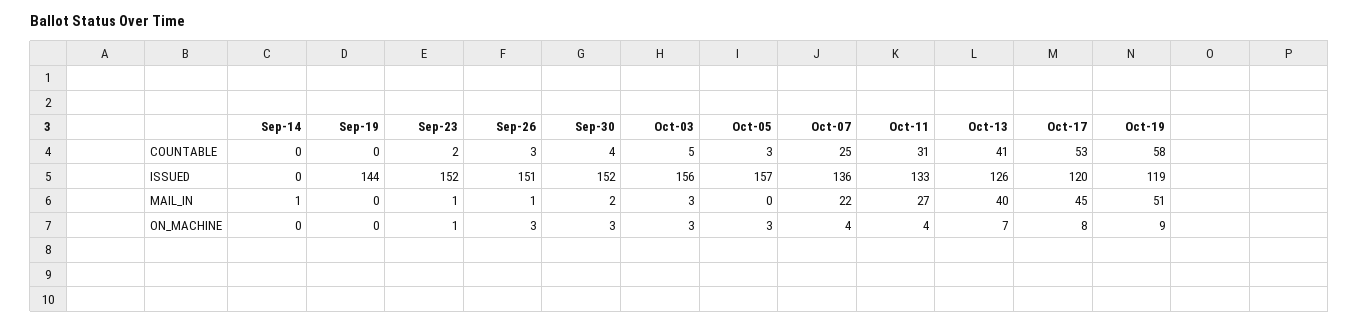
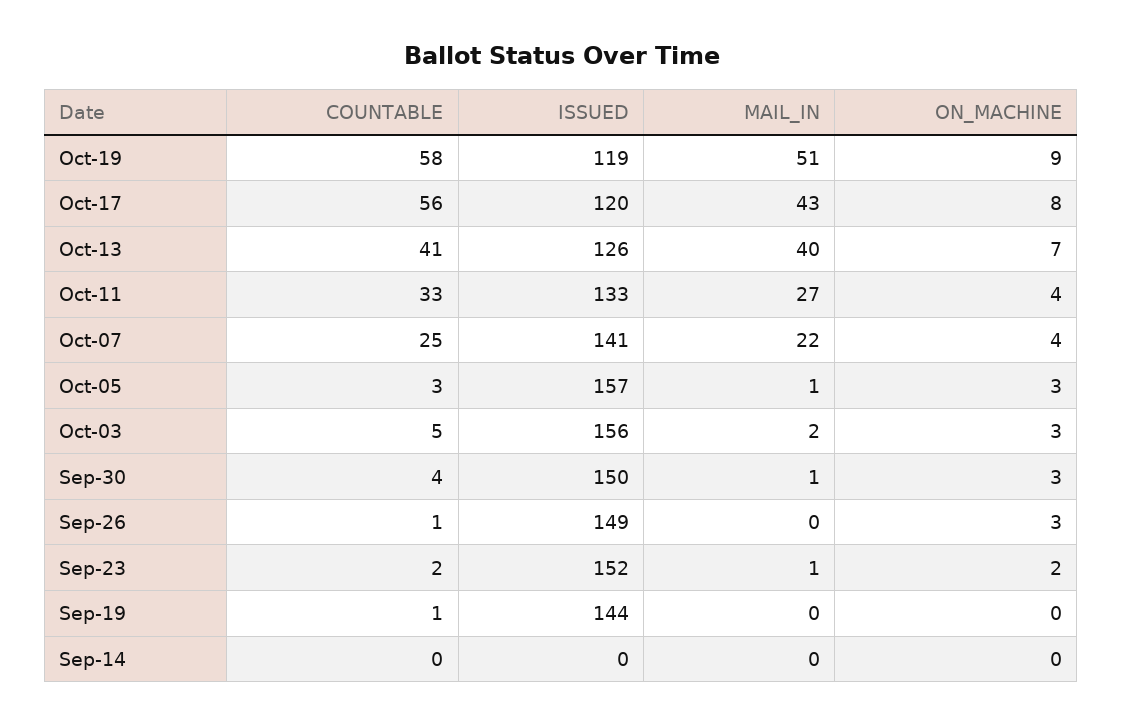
  {
    "Sep-14": {
      "COUNTABLE": 0,
      "ISSUED": 0,
-     "MAIL_IN": 1,
+     "MAIL_IN": 0,
      "ON_MACHINE": 0
    },
    "Sep-19": {
-     "COUNTABLE": 0,
+     "COUNTABLE": 1,
      "ISSUED": 144,
      "MAIL_IN": 0,
      "ON_MACHINE": 0
    },
    "Sep-23": {
      "COUNTABLE": 2,
      "ISSUED": 152,
      "MAIL_IN": 1,
-     "ON_MACHINE": 1
+     "ON_MACHINE": 2
    },
    "Sep-26": {
-     "COUNTABLE": 3,
+     "COUNTABLE": 1,
-     "ISSUED": 151,
+     "ISSUED": 149,
-     "MAIL_IN": 1,
+     "MAIL_IN": 0,
      "ON_MACHINE": 3
    },
    "Sep-30": {
      "COUNTABLE": 4,
-     "ISSUED": 152,
+     "ISSUED": 150,
-     "MAIL_IN": 2,
+     "MAIL_IN": 1,
      "ON_MACHINE": 3
    },
    "Oct-03": {
      "COUNTABLE": 5,
      "ISSUED": 156,
-     "MAIL_IN": 3,
+     "MAIL_IN": 2,
      "ON_MACHINE": 3
    },
    "Oct-05": {
      "COUNTABLE": 3,
      "ISSUED": 157,
-     "MAIL_IN": 0,
+     "MAIL_IN": 1,
      "ON_MACHINE": 3
    },
    "Oct-07": {
      "COUNTABLE": 25,
-     "ISSUED": 136,
+     "ISSUED": 141,
      "MAIL_IN": 22,
      "ON_MACHINE": 4
    },
    "Oct-11": {
-     "COUNTABLE": 31,
+     "COUNTABLE": 33,
      "ISSUED": 133,
      "MAIL_IN": 27,
      "ON_MACHINE": 4
    },
    "Oct-13": {
      "COUNTABLE": 41,
      "ISSUED": 126,
      "MAIL_IN": 40,
      "ON_MACHINE": 7
    },
    "Oct-17": {
-     "COUNTABLE": 53,
+     "COUNTABLE": 56,
      "ISSUED": 120,
-     "MAIL_IN": 45,
+     "MAIL_IN": 43,
      "ON_MACHINE": 8
    },
    "Oct-19": {
      "COUNTABLE": 58,
      "ISSUED": 119,
      "MAIL_IN": 51,
      "ON_MACHINE": 9
    }
  }

